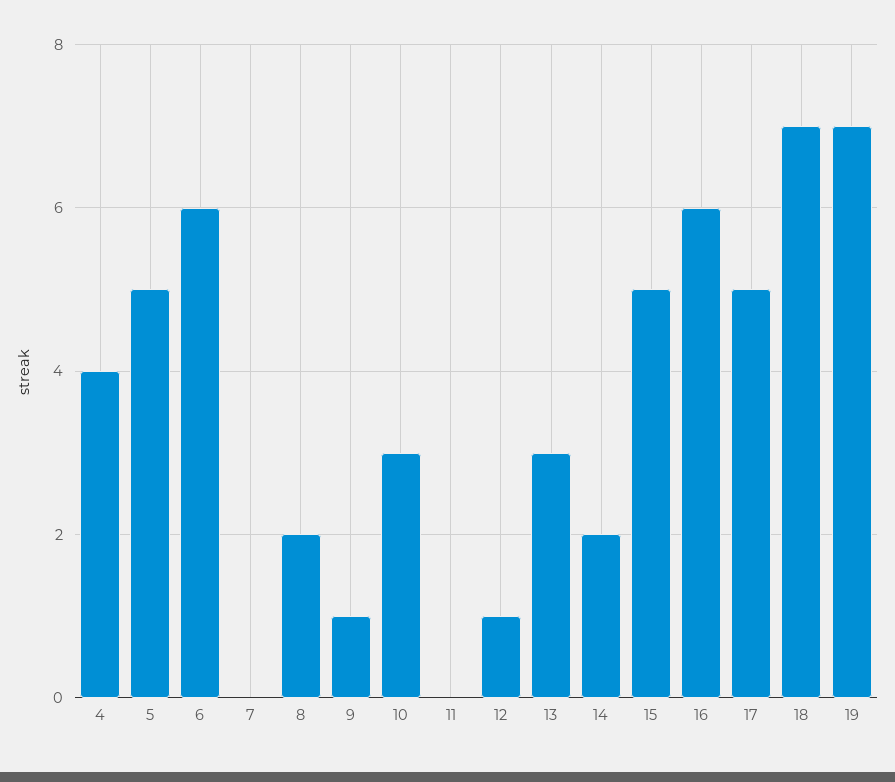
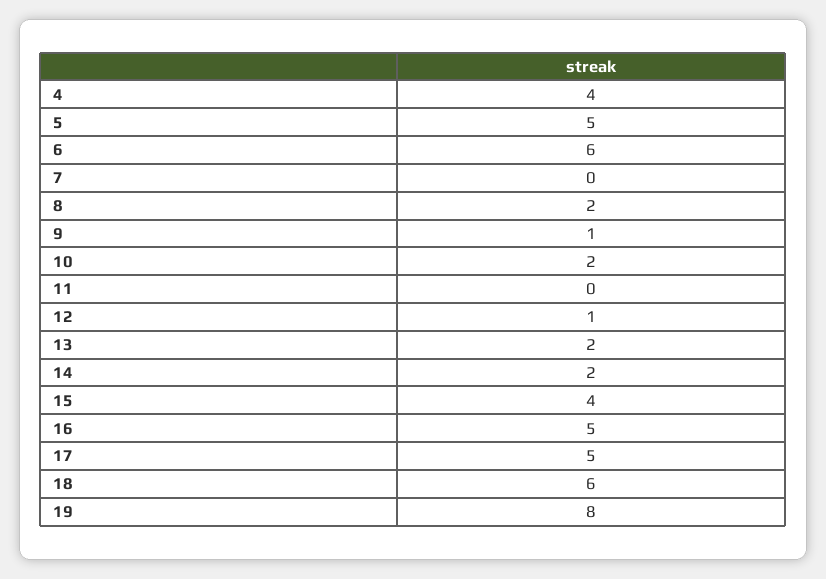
  {
    "4": 4,
    "5": 5,
    "6": 6,
    "7": 0,
    "8": 2,
    "9": 1,
-   "10": 3,
+   "10": 2,
    "11": 0,
    "12": 1,
-   "13": 3,
+   "13": 2,
    "14": 2,
-   "15": 5,
+   "15": 4,
-   "16": 6,
+   "16": 5,
    "17": 5,
-   "18": 7,
+   "18": 6,
-   "19": 7
+   "19": 8
  }

